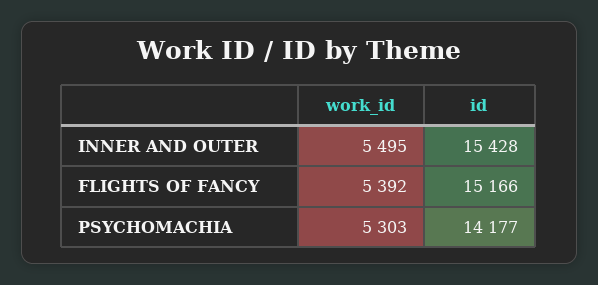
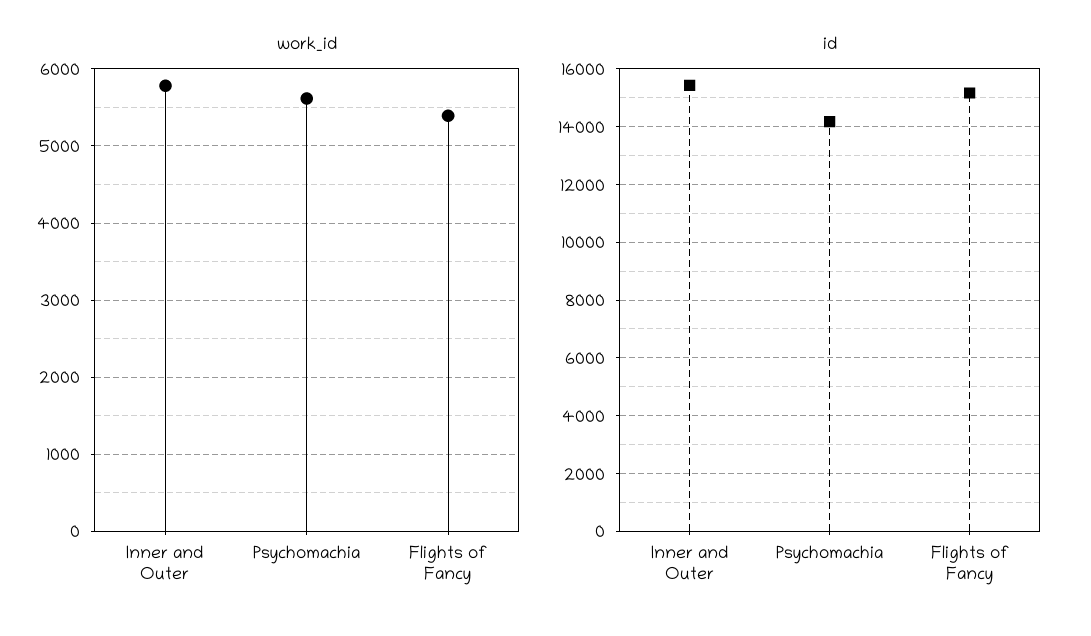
  {
    "work_id": {
-     "INNER AND OUTER": 5495,
+     "INNER AND OUTER": 5800,
      "FLIGHTS OF FANCY": 5392,
-     "PSYCHOMACHIA": 5303
+     "PSYCHOMACHIA": 5600
    },
    "id": {
      "INNER AND OUTER": 15428,
      "FLIGHTS OF FANCY": 15166,
      "PSYCHOMACHIA": 14177
    }
  }

